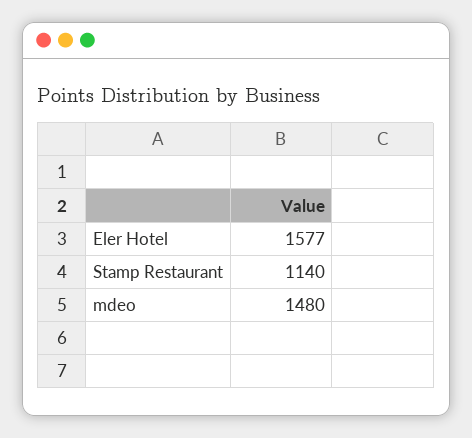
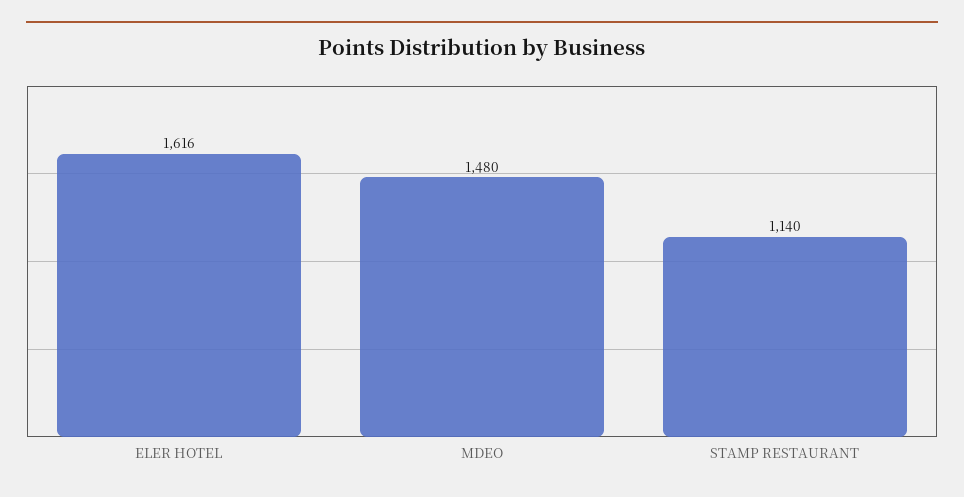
  {
-   "Eler Hotel": 1577,
+   "Eler Hotel": 1616,
    "Stamp Restaurant": 1140,
    "mdeo": 1480
  }

